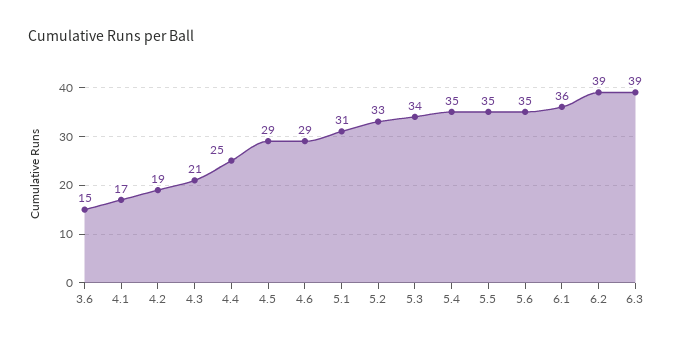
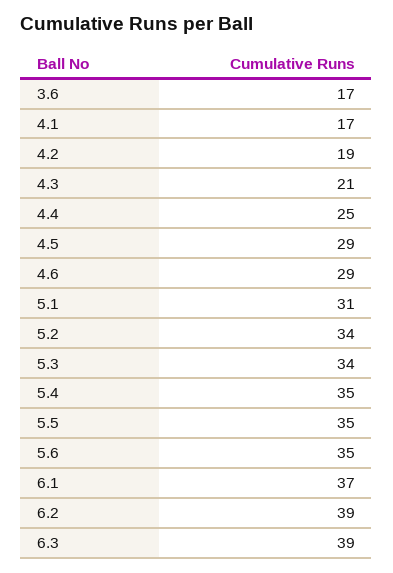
  {
-   "3.6": 15,
+   "3.6": 17,
    "4.1": 17,
    "4.2": 19,
    "4.3": 21,
    "4.4": 25,
    "4.5": 29,
    "4.6": 29,
    "5.1": 31,
-   "5.2": 33,
+   "5.2": 34,
    "5.3": 34,
    "5.4": 35,
    "5.5": 35,
    "5.6": 35,
-   "6.1": 36,
+   "6.1": 37,
    "6.2": 39,
    "6.3": 39
  }

